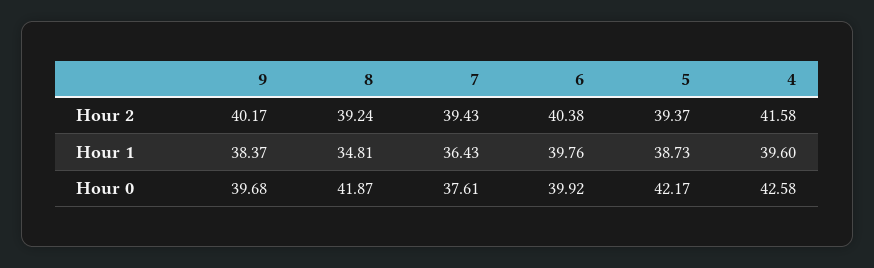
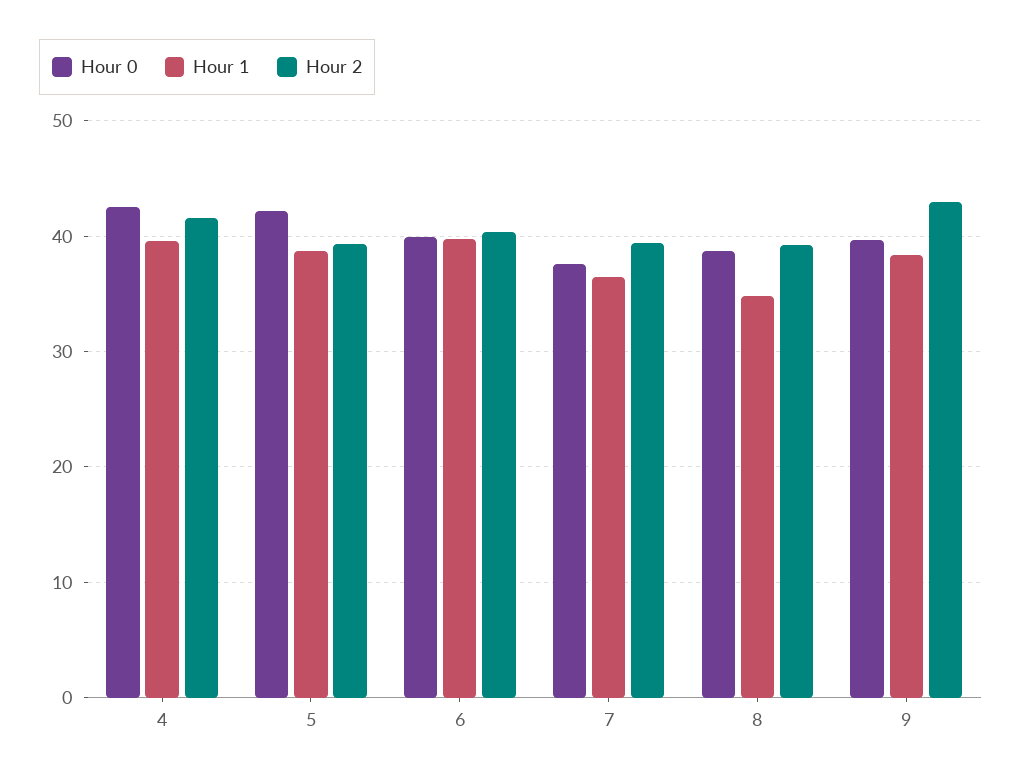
  {
    "Hour 2": {
-     "9": 40.17,
+     "9": 43,
      "8": 39.24,
      "7": 39.43,
      "6": 40.38,
      "5": 39.37,
      "4": 41.58
    },
    "Hour 1": {
      "9": 38.37,
      "8": 34.81,
      "7": 36.43,
      "6": 39.76,
      "5": 38.73,
      "4": 39.6
    },
    "Hour 0": {
      "9": 39.68,
-     "8": 41.87,
+     "8": 39,
      "7": 37.61,
      "6": 39.92,
      "5": 42.17,
      "4": 42.58
    }
  }

